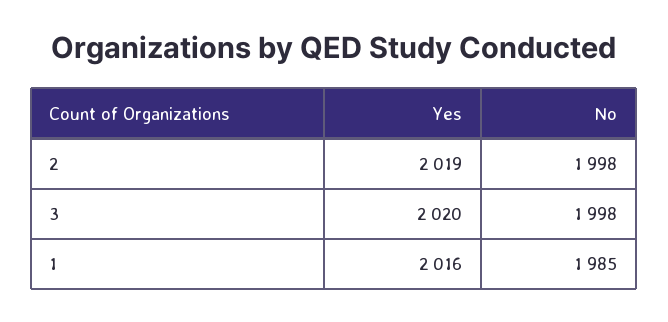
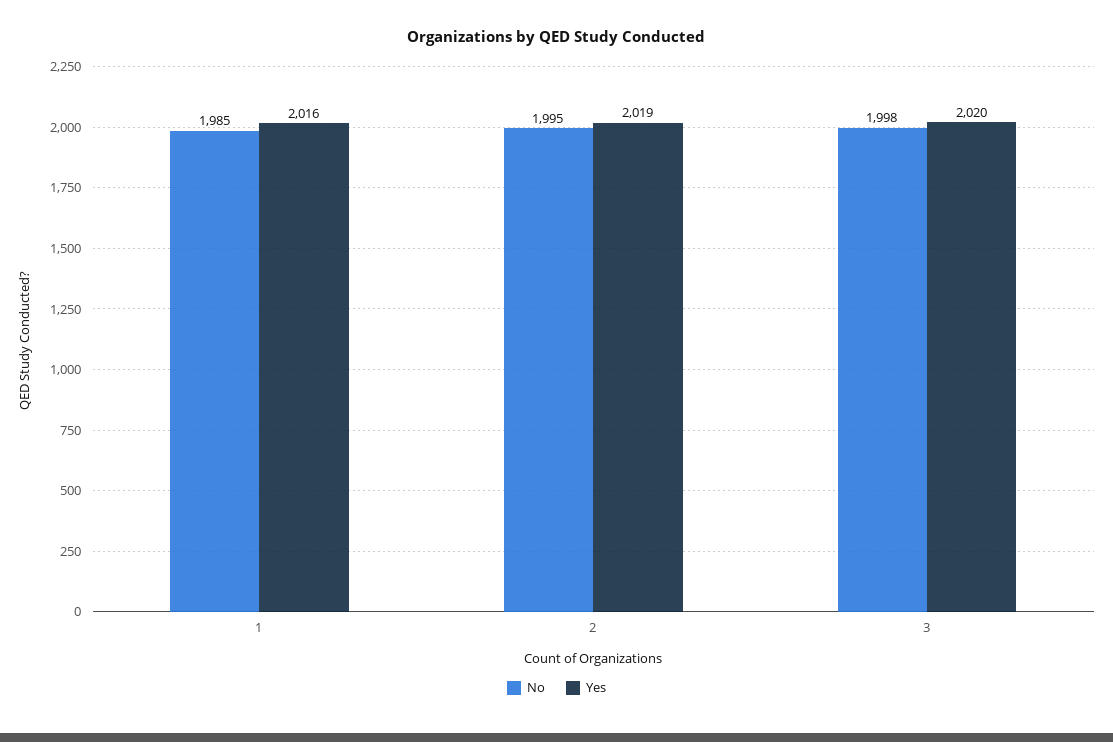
  {
    "Yes": {
      "2": 2019,
      "3": 2020,
      "1": 2016
    },
    "No": {
-     "2": 1998,
+     "2": 1995,
      "3": 1998,
      "1": 1985
    }
  }

